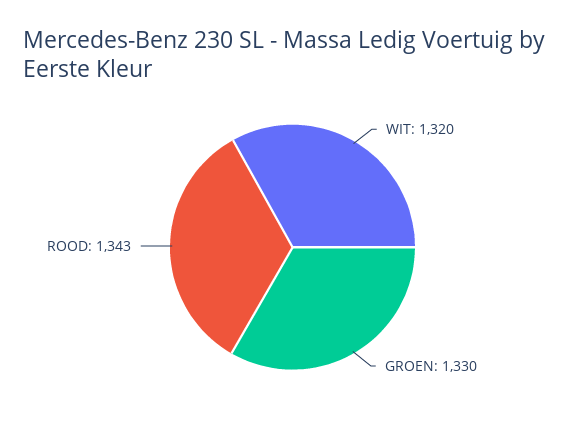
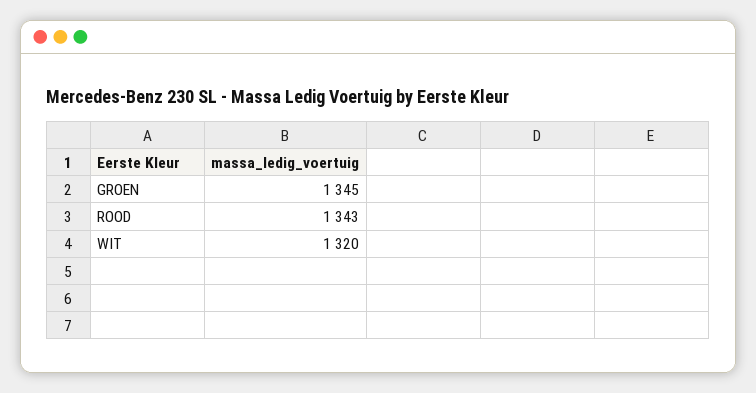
  {
    "WIT": 1320,
-   "GROEN": 1330,
+   "GROEN": 1345,
    "ROOD": 1343
  }

